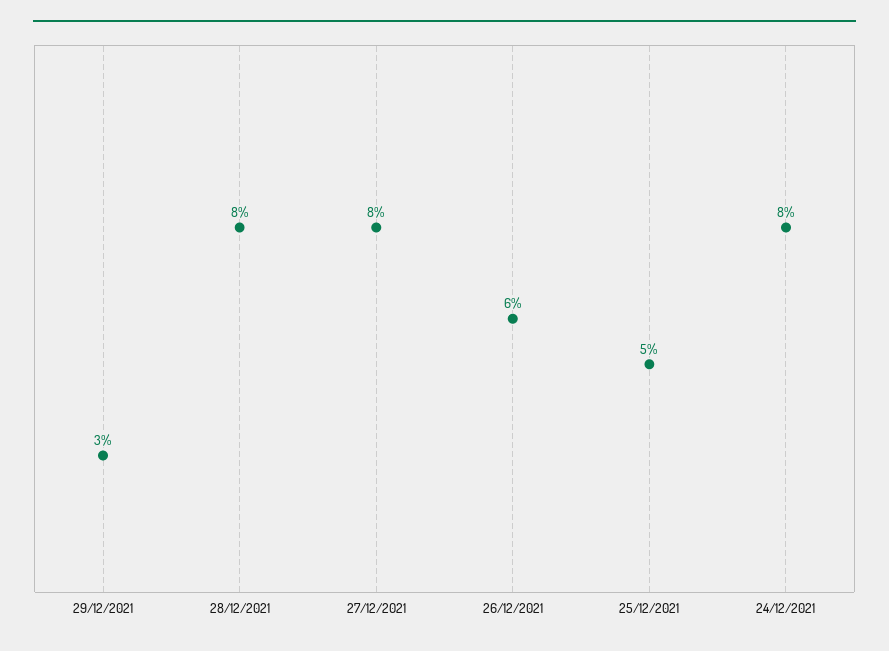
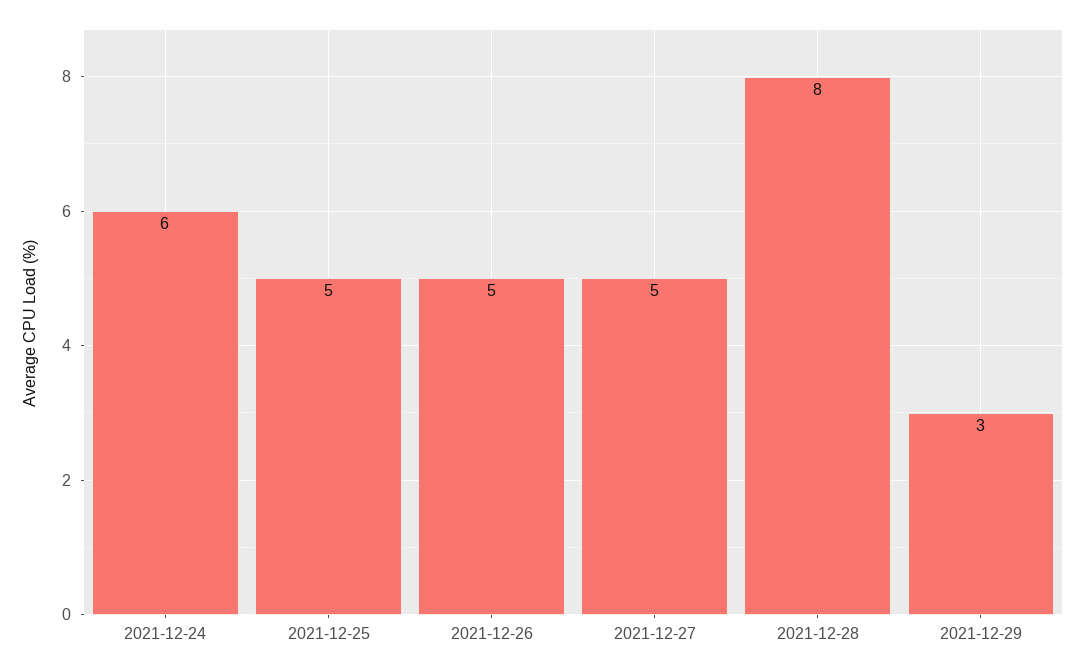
  {
    "29/12/2021": 3,
    "28/12/2021": 8,
-   "27/12/2021": 8,
+   "27/12/2021": 5,
-   "26/12/2021": 6,
+   "26/12/2021": 5,
    "25/12/2021": 5,
-   "24/12/2021": 8
+   "24/12/2021": 6
  }

